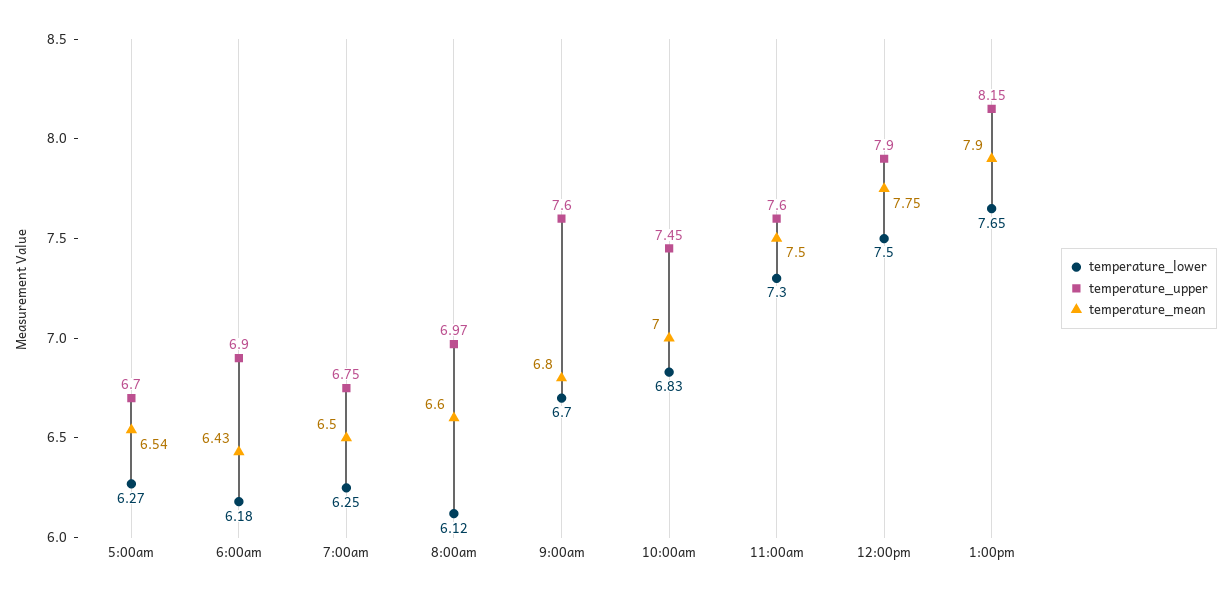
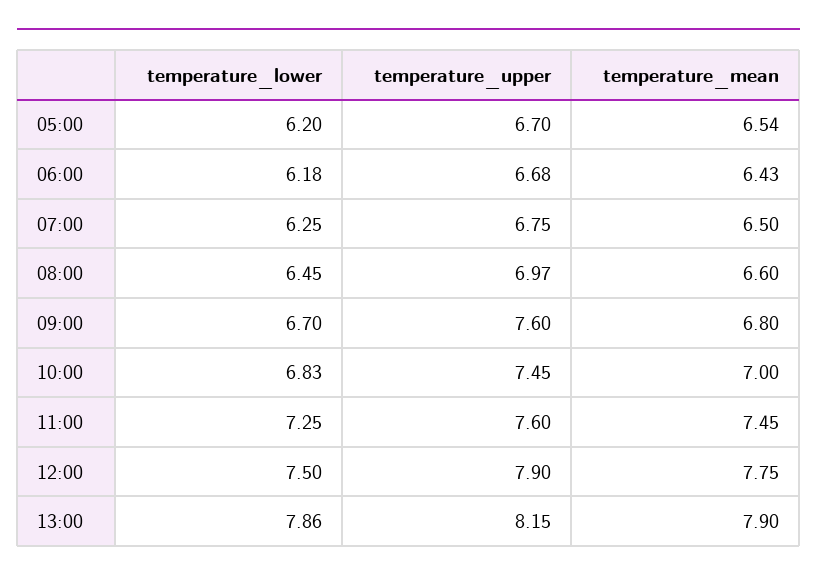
  {
    "temperature_lower": {
-     "5:00am": 6.27,
+     "5:00am": 6.2,
      "6:00am": 6.18,
      "7:00am": 6.25,
-     "8:00am": 6.12,
+     "8:00am": 6.45,
      "9:00am": 6.7,
      "10:00am": 6.83,
-     "11:00am": 7.3,
+     "11:00am": 7.25,
      "12:00pm": 7.5,
-     "1:00pm": 7.65
+     "1:00pm": 7.86
    },
    "temperature_upper": {
      "5:00am": 6.7,
-     "6:00am": 6.9,
+     "6:00am": 6.68,
      "7:00am": 6.75,
      "8:00am": 6.97,
      "9:00am": 7.6,
      "10:00am": 7.45,
      "11:00am": 7.6,
      "12:00pm": 7.9,
      "1:00pm": 8.15
    },
    "temperature_mean": {
      "5:00am": 6.54,
      "6:00am": 6.43,
      "7:00am": 6.5,
      "8:00am": 6.6,
      "9:00am": 6.8,
      "10:00am": 7,
-     "11:00am": 7.5,
+     "11:00am": 7.45,
      "12:00pm": 7.75,
      "1:00pm": 7.9
    }
  }

